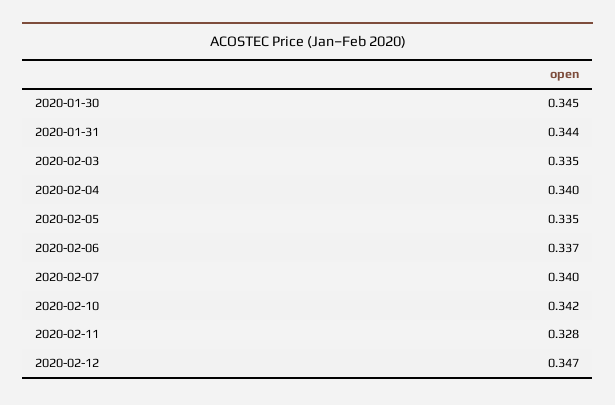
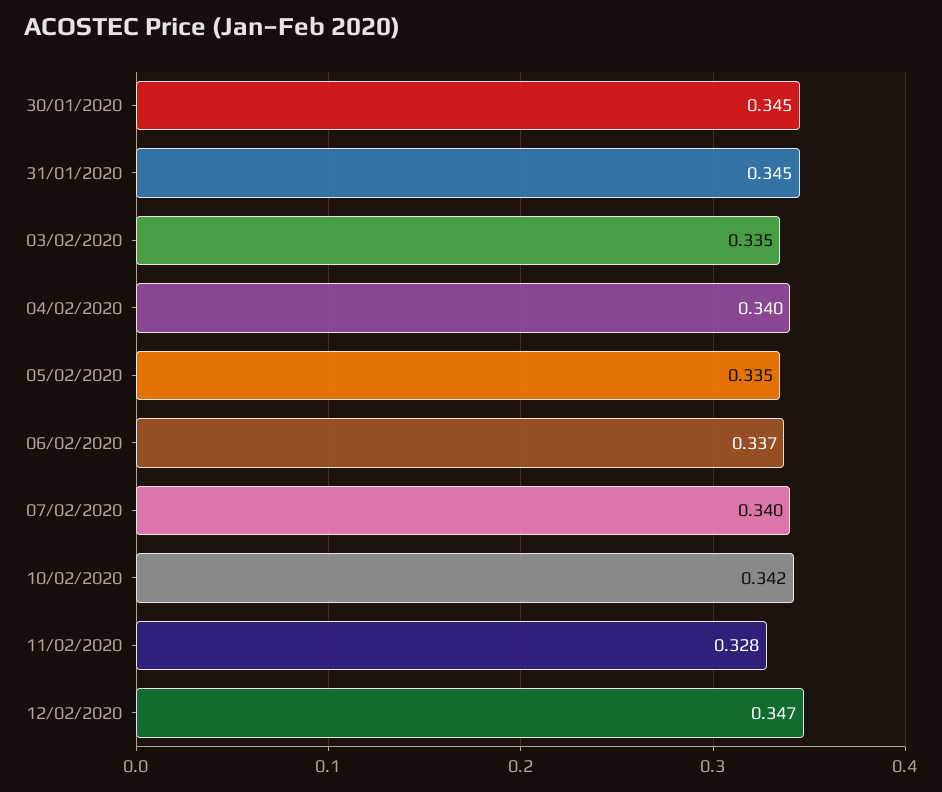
  {
    "2020-01-30": 0.345,
-   "2020-01-31": 0.344,
+   "2020-01-31": 0.345,
    "2020-02-03": 0.335,
    "2020-02-04": 0.34,
    "2020-02-05": 0.335,
    "2020-02-06": 0.337,
    "2020-02-07": 0.34,
    "2020-02-10": 0.342,
    "2020-02-11": 0.328,
    "2020-02-12": 0.347
  }

